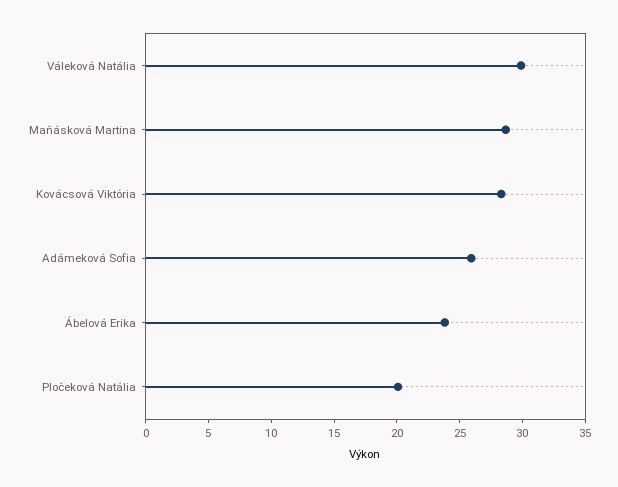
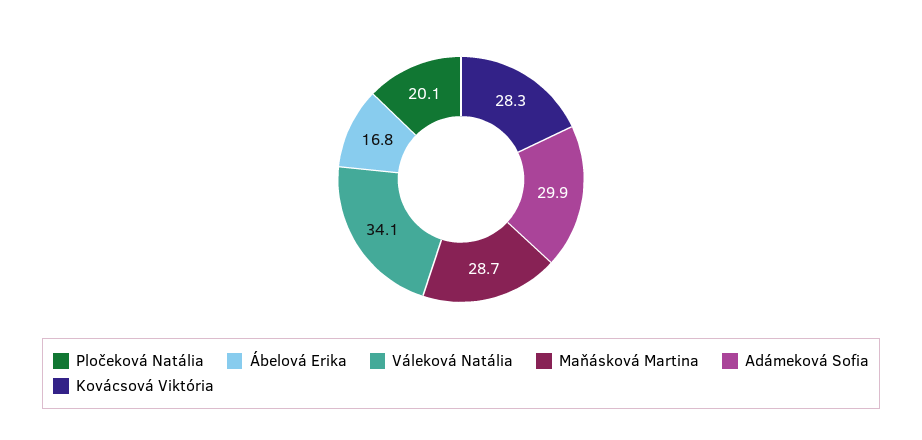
  {
-   "Váleková Natália": 30,
+   "Váleková Natália": 34.1,
    "Maňásková Martina": 28.7,
    "Kovácsová Viktória": 28.3,
-   "Adámeková Sofia": 26,
+   "Adámeková Sofia": 29.9,
-   "Ábelová Erika": 24,
+   "Ábelová Erika": 16.8,
    "Pločeková Natália": 20.1
  }

